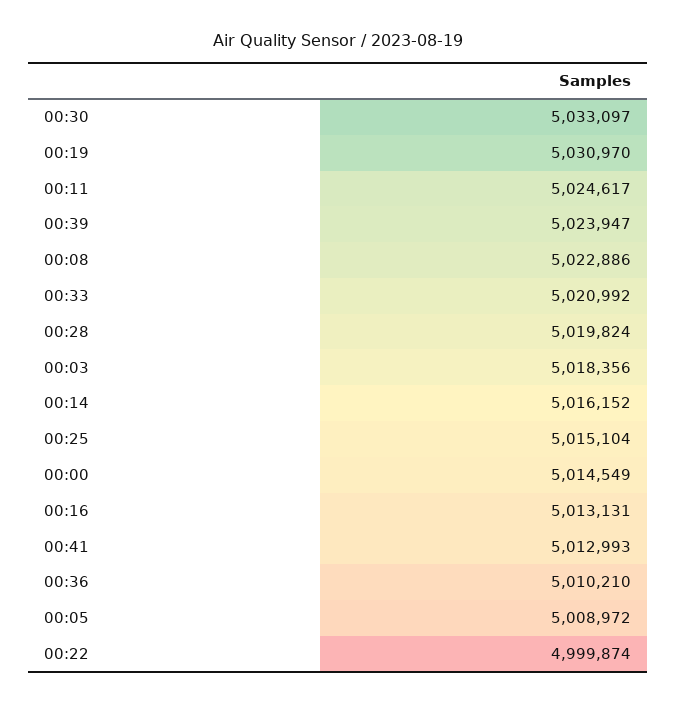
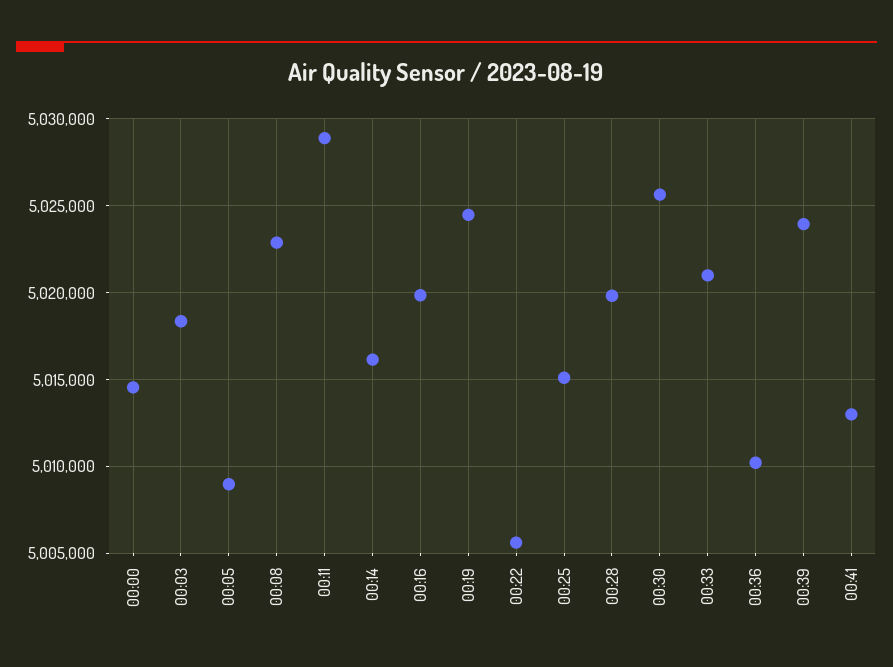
  {
-   "00:30": 5033097,
+   "00:30": 5025500,
-   "00:19": 5030970,
+   "00:19": 5024500,
-   "00:11": 5024617,
+   "00:11": 5029000,
    "00:39": 5023947,
    "00:08": 5022886,
    "00:33": 5020992,
    "00:28": 5019824,
    "00:03": 5018356,
    "00:14": 5016152,
    "00:25": 5015104,
    "00:00": 5014549,
-   "00:16": 5013131,
+   "00:16": 5020000,
    "00:41": 5012993,
    "00:36": 5010210,
    "00:05": 5008972,
-   "00:22": 4999874
+   "00:22": 5005500
  }

